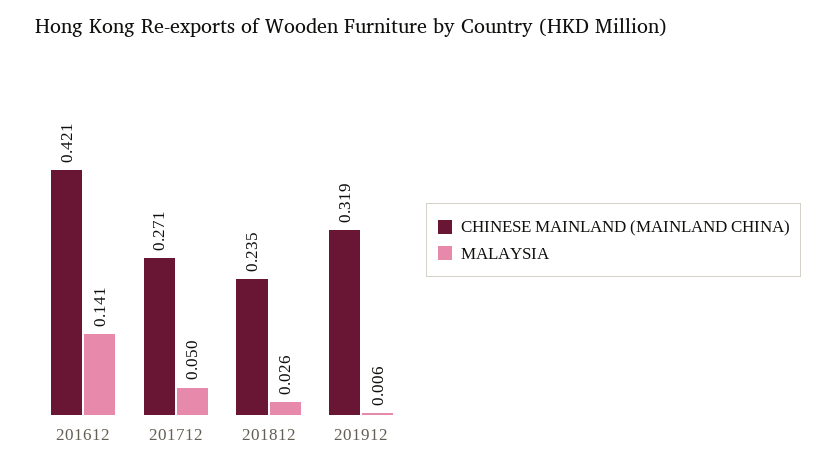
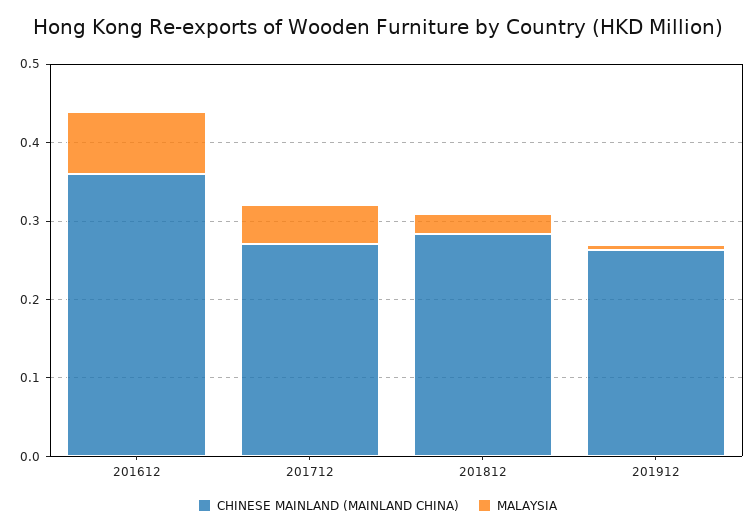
  {
    "CHINESE MAINLAND (MAINLAND CHINA)": {
-     "201612": 0.421,
+     "201612": 0.36,
      "201712": 0.271,
-     "201812": 0.235,
+     "201812": 0.28,
-     "201912": 0.319
+     "201912": 0.26
    },
    "MALAYSIA": {
-     "201612": 0.141,
+     "201612": 0.08,
      "201712": 0.05,
      "201812": 0.026,
      "201912": 0.006
    }
  }

